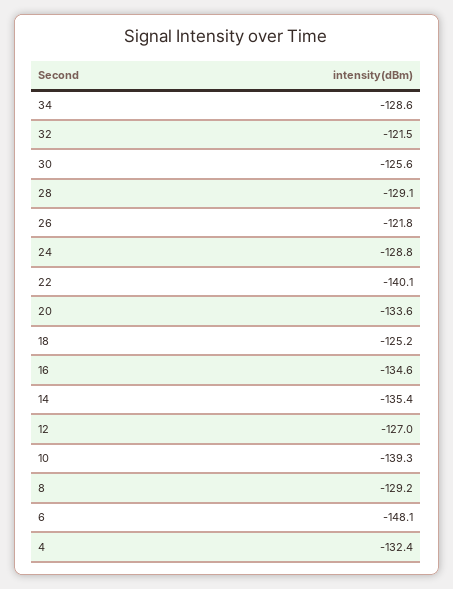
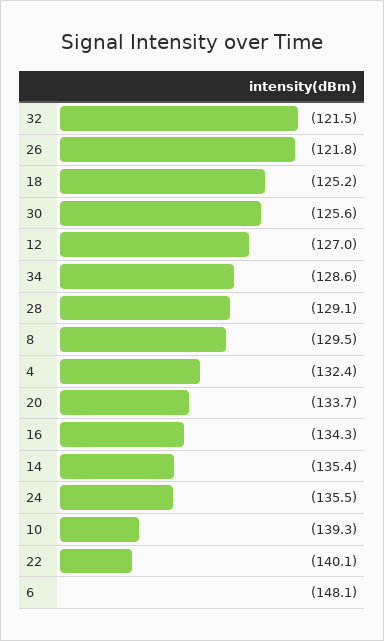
  {
    "34": -128.6,
    "32": -121.5,
    "30": -125.6,
    "28": -129.1,
    "26": -121.8,
-   "24": -128.8,
+   "24": -135.5,
    "22": -140.1,
-   "20": -133.6,
+   "20": -133.7,
    "18": -125.2,
-   "16": -134.6,
+   "16": -134.3,
    "14": -135.4,
    "12": -127,
    "10": -139.3,
-   "8": -129.2,
+   "8": -129.5,
    "6": -148.1,
    "4": -132.4
  }

